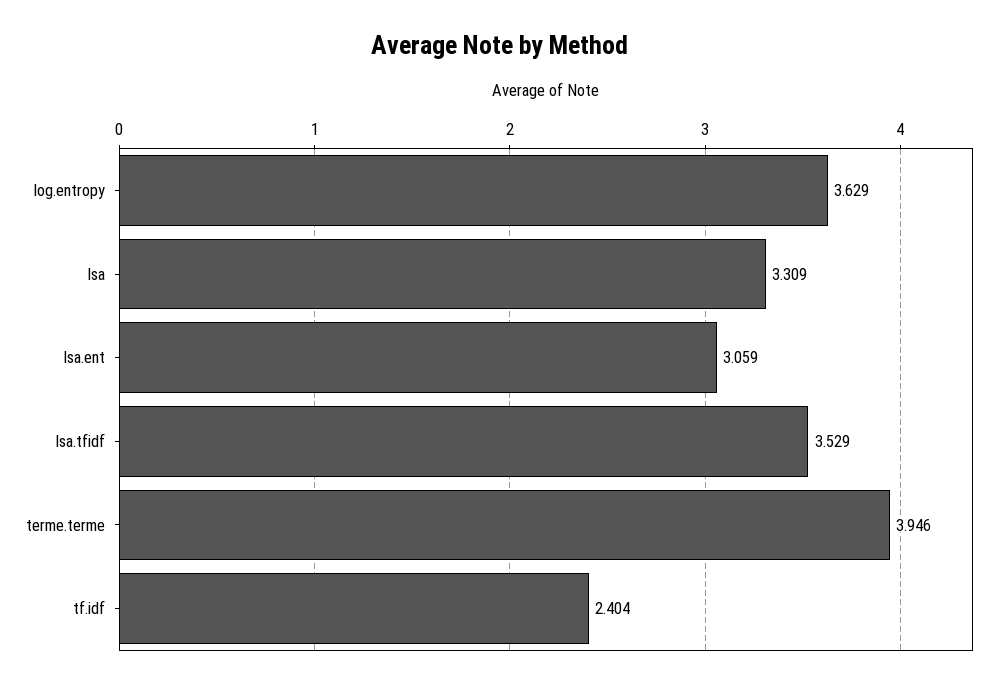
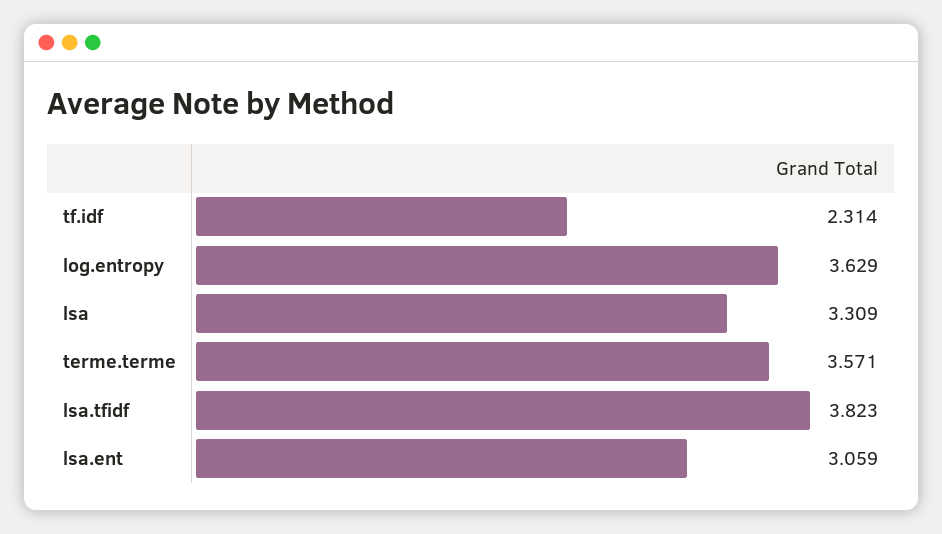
  {
    "log.entropy": 3.629,
    "lsa": 3.309,
    "lsa.ent": 3.059,
-   "lsa.tfidf": 3.529,
+   "lsa.tfidf": 3.823,
-   "terme.terme": 3.946,
+   "terme.terme": 3.571,
-   "tf.idf": 2.404
+   "tf.idf": 2.314
  }

